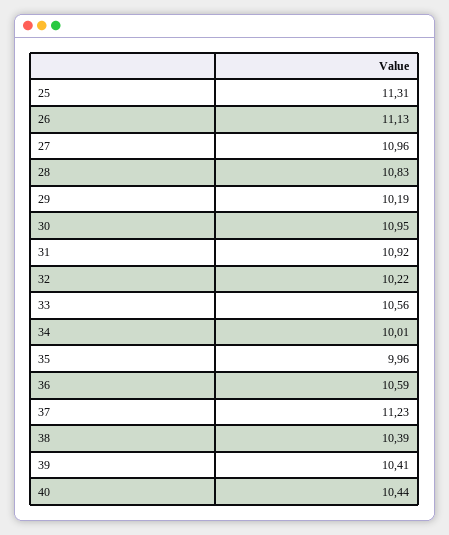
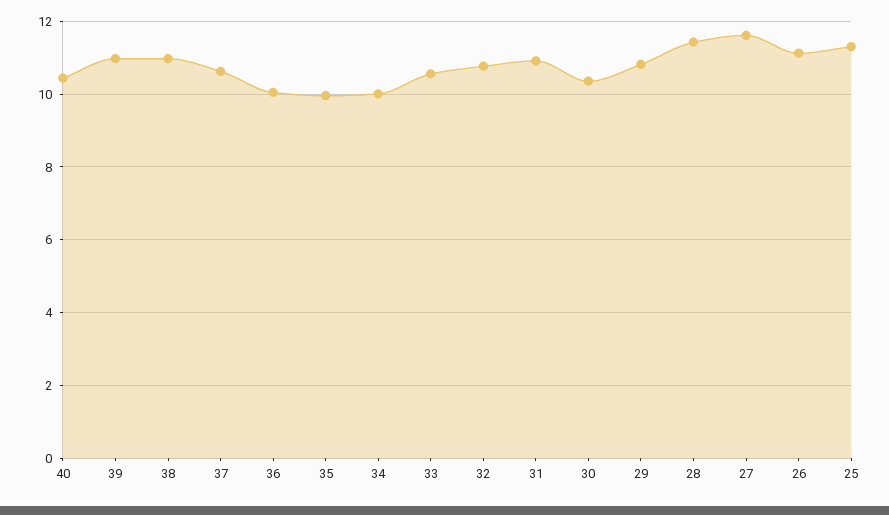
  {
    "25": 11.31,
    "26": 11.13,
-   "27": 10.96,
+   "27": 11.6,
-   "28": 10.83,
+   "28": 11.4,
-   "29": 10.19,
+   "29": 10.8,
-   "30": 10.95,
+   "30": 10.4,
    "31": 10.92,
-   "32": 10.22,
+   "32": 10.8,
    "33": 10.56,
    "34": 10.01,
    "35": 9.96,
-   "36": 10.59,
+   "36": 10,
-   "37": 11.23,
+   "37": 10.6,
-   "38": 10.39,
+   "38": 11,
-   "39": 10.41,
+   "39": 11,
    "40": 10.44
  }

